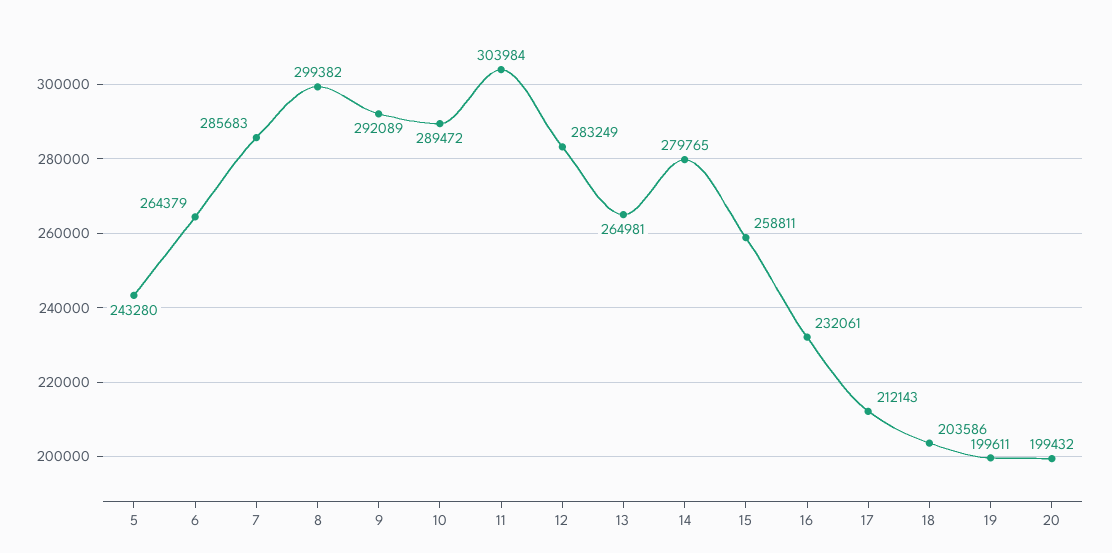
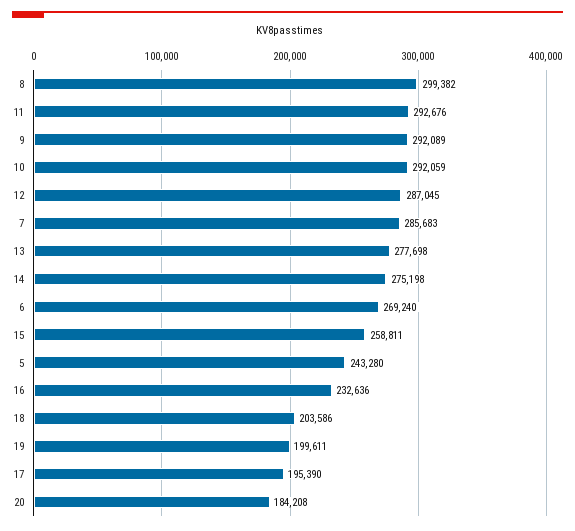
  {
    "5": 243280,
-   "6": 264379,
+   "6": 269240,
    "7": 285683,
    "8": 299382,
    "9": 292089,
-   "10": 289472,
+   "10": 292059,
-   "11": 303984,
+   "11": 292676,
-   "12": 283249,
+   "12": 287045,
-   "13": 264981,
+   "13": 277698,
-   "14": 279765,
+   "14": 275198,
    "15": 258811,
-   "16": 232061,
+   "16": 232636,
-   "17": 212143,
+   "17": 195390,
    "18": 203586,
    "19": 199611,
-   "20": 199432
+   "20": 184208
  }

